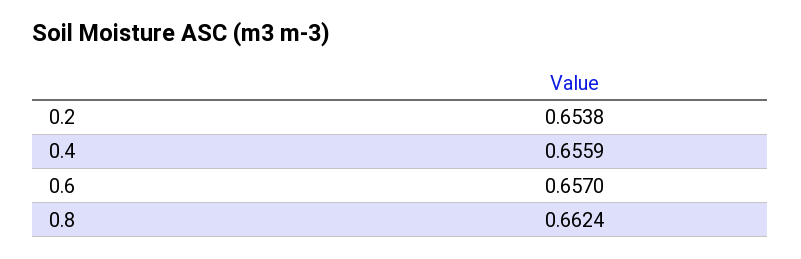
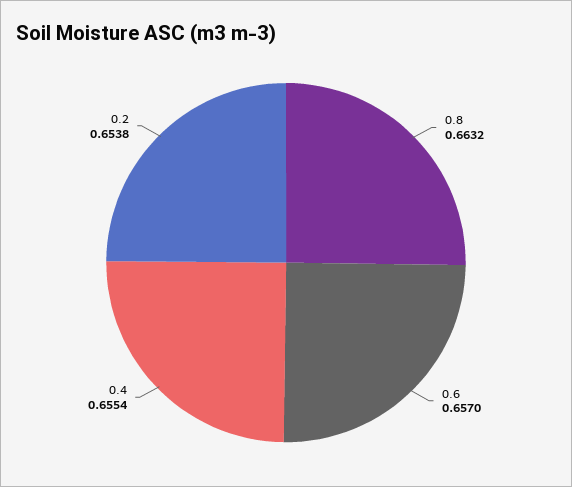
  {
    "0.2": 0.6538,
-   "0.4": 0.6559,
+   "0.4": 0.6554,
    "0.6": 0.657,
-   "0.8": 0.6624
+   "0.8": 0.6632
  }

